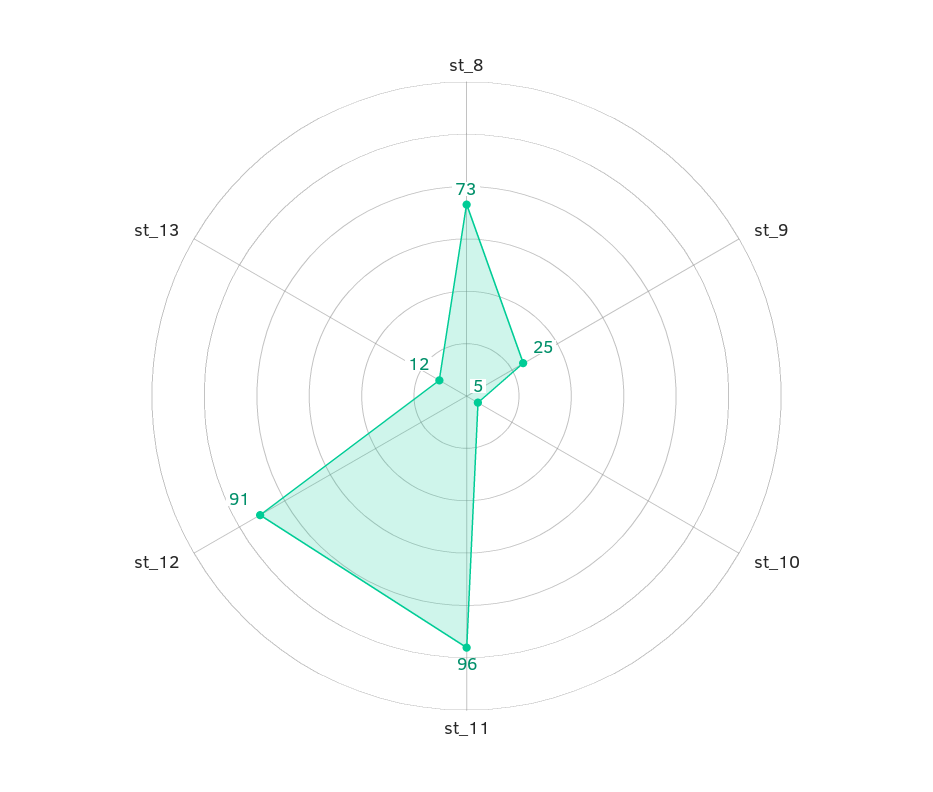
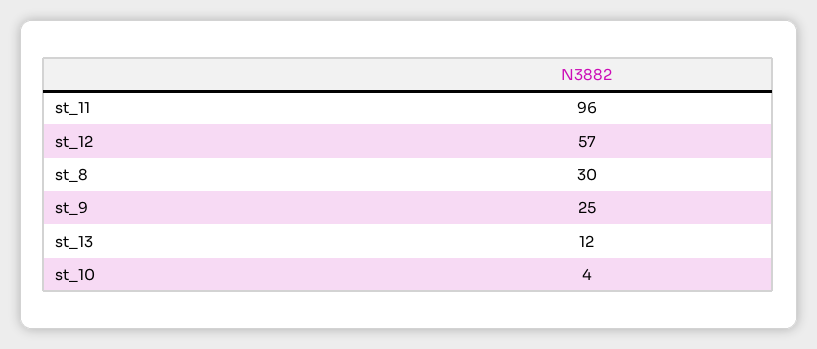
  {
-   "st_8": 73,
+   "st_8": 30,
    "st_9": 25,
-   "st_10": 5,
+   "st_10": 4,
    "st_11": 96,
-   "st_12": 91,
+   "st_12": 57,
    "st_13": 12
  }

